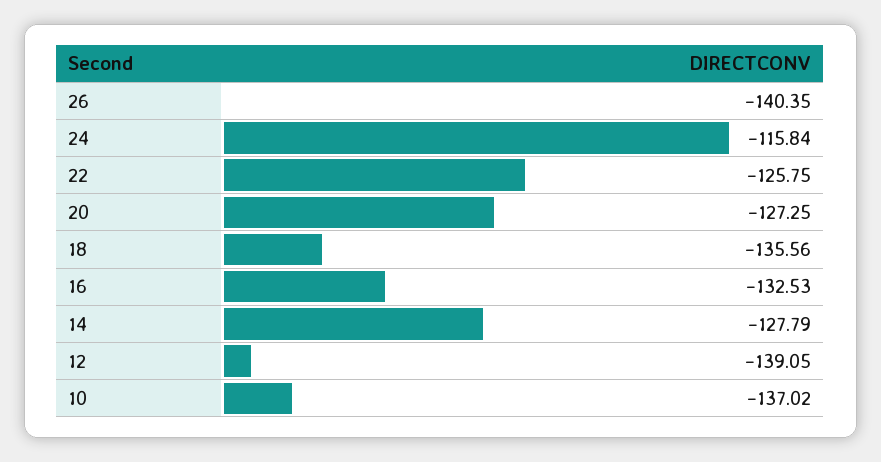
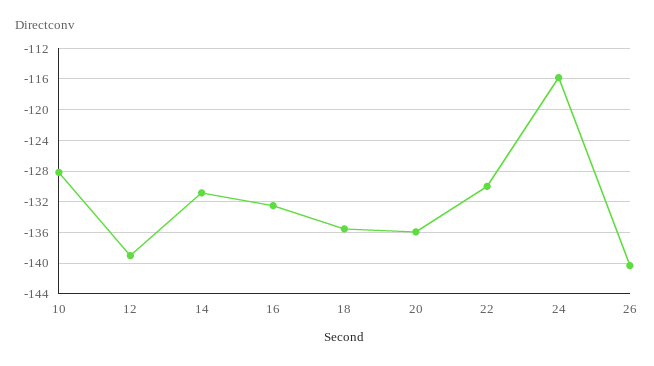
  {
    "26": -140.35,
    "24": -115.84,
-   "22": -125.75,
+   "22": -130,
-   "20": -127.25,
+   "20": -136,
    "18": -135.56,
    "16": -132.53,
-   "14": -127.79,
+   "14": -131,
    "12": -139.05,
-   "10": -137.02
+   "10": -128
  }

